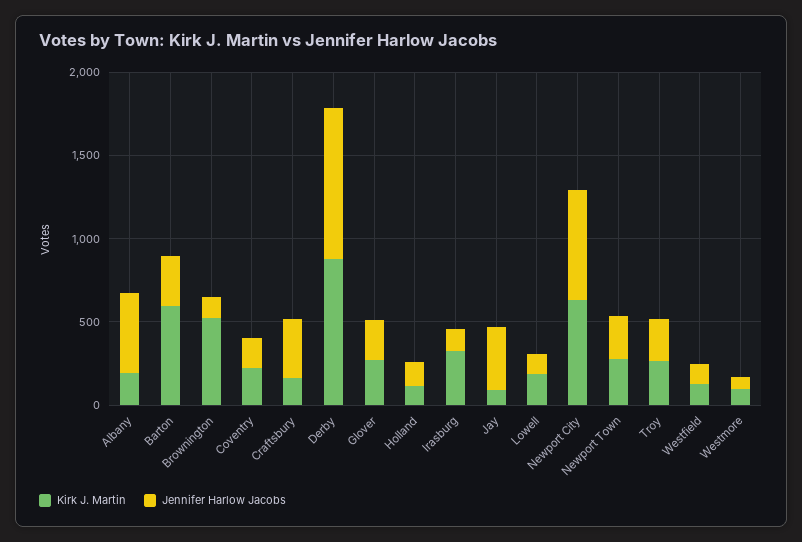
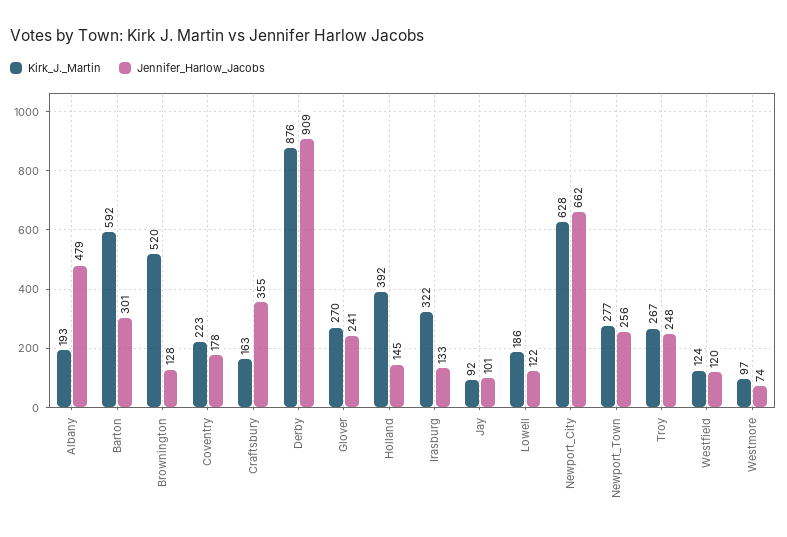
  {
    "Kirk J. Martin": {
      "Albany": 193,
      "Barton": 592,
      "Brownington": 520,
      "Coventry": 223,
      "Craftsbury": 163,
      "Derby": 876,
      "Glover": 270,
-     "Holland": 100,
+     "Holland": 392,
      "Irasburg": 322,
      "Jay": 92,
      "Lowell": 186,
      "Newport City": 628,
      "Newport Town": 277,
      "Troy": 267,
      "Westfield": 124,
      "Westmore": 97
    },
    "Jennifer Harlow Jacobs": {
      "Albany": 479,
      "Barton": 301,
      "Brownington": 128,
      "Coventry": 178,
      "Craftsbury": 355,
      "Derby": 909,
      "Glover": 241,
      "Holland": 145,
      "Irasburg": 133,
-     "Jay": 400,
+     "Jay": 101,
      "Lowell": 122,
      "Newport City": 662,
      "Newport Town": 256,
      "Troy": 248,
      "Westfield": 120,
      "Westmore": 74
    }
  }

